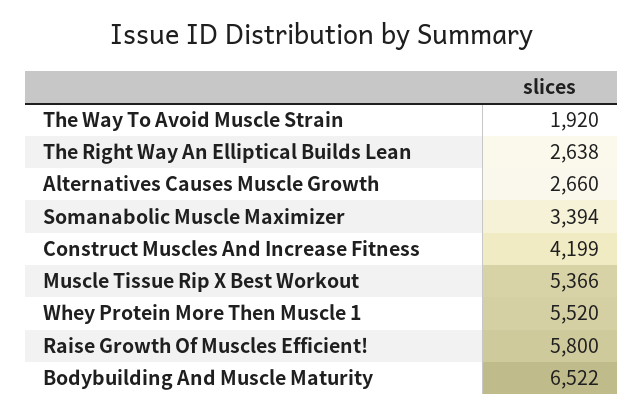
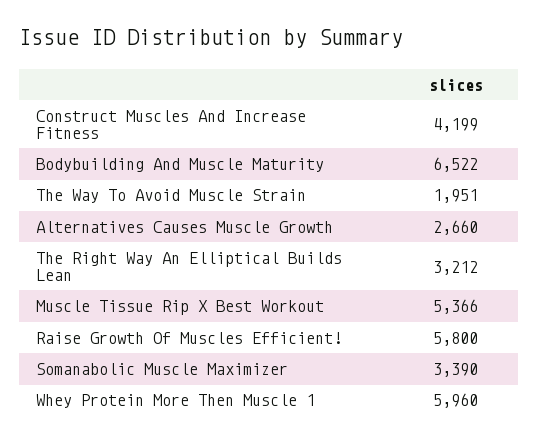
  {
-   "The Way To Avoid Muscle Strain": 1920,
+   "The Way To Avoid Muscle Strain": 1951,
-   "The Right Way An Elliptical Builds Lean": 2638,
+   "The Right Way An Elliptical Builds Lean": 3212,
    "Alternatives Causes Muscle Growth": 2660,
-   "Somanabolic Muscle Maximizer": 3394,
+   "Somanabolic Muscle Maximizer": 3390,
    "Construct Muscles And Increase Fitness": 4199,
    "Muscle Tissue Rip X Best Workout": 5366,
-   "Whey Protein More Then Muscle 1": 5520,
+   "Whey Protein More Then Muscle 1": 5960,
    "Raise Growth Of Muscles Efficient!": 5800,
    "Bodybuilding And Muscle Maturity": 6522
  }

